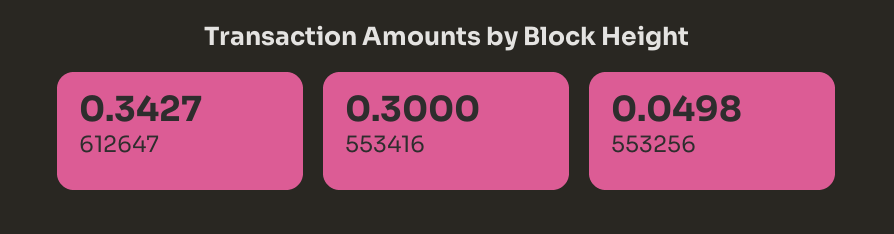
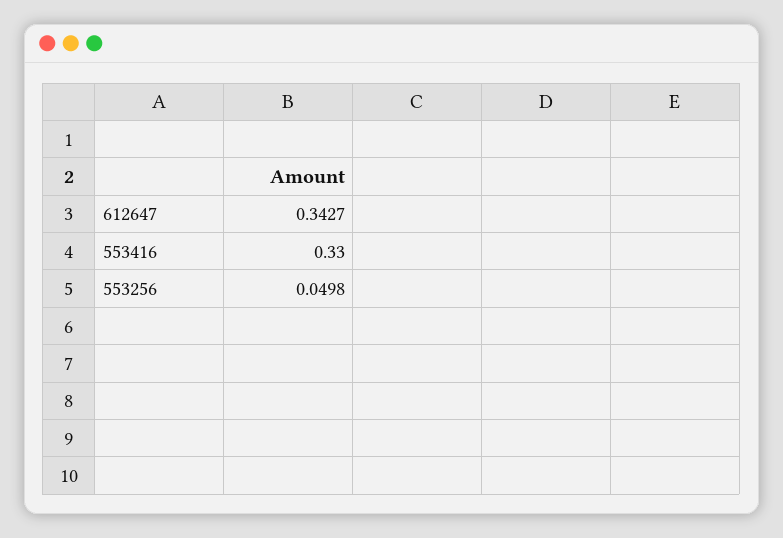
  {
    "612647": 0.3427,
-   "553416": 0.3,
+   "553416": 0.33,
    "553256": 0.0498
  }

